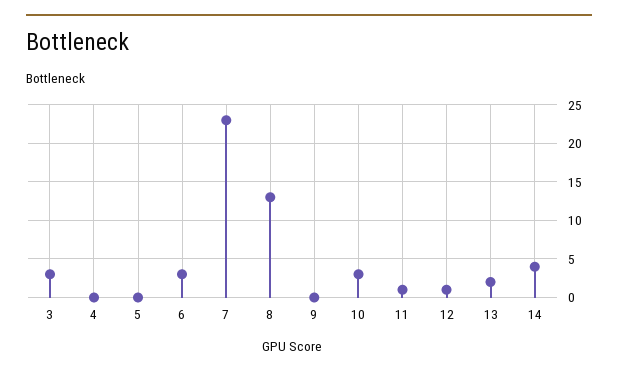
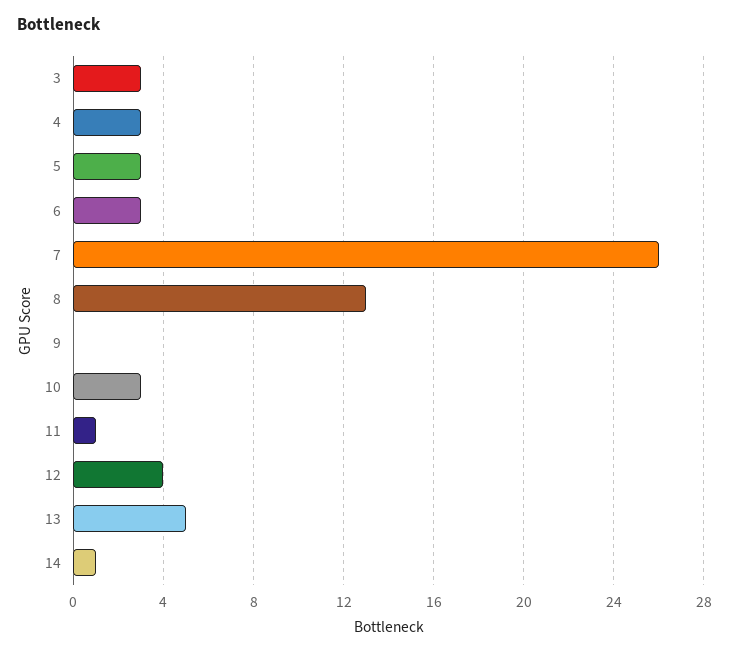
  {
    "3": 3,
-   "4": 0,
+   "4": 3,
-   "5": 0,
+   "5": 3,
    "6": 3,
-   "7": 23,
+   "7": 26,
    "8": 13,
    "9": 0,
    "10": 3,
    "11": 1,
-   "12": 1,
+   "12": 4,
-   "13": 2,
+   "13": 5,
-   "14": 4
+   "14": 1
  }

